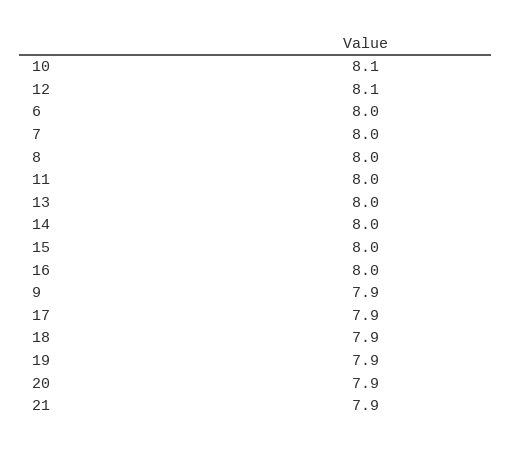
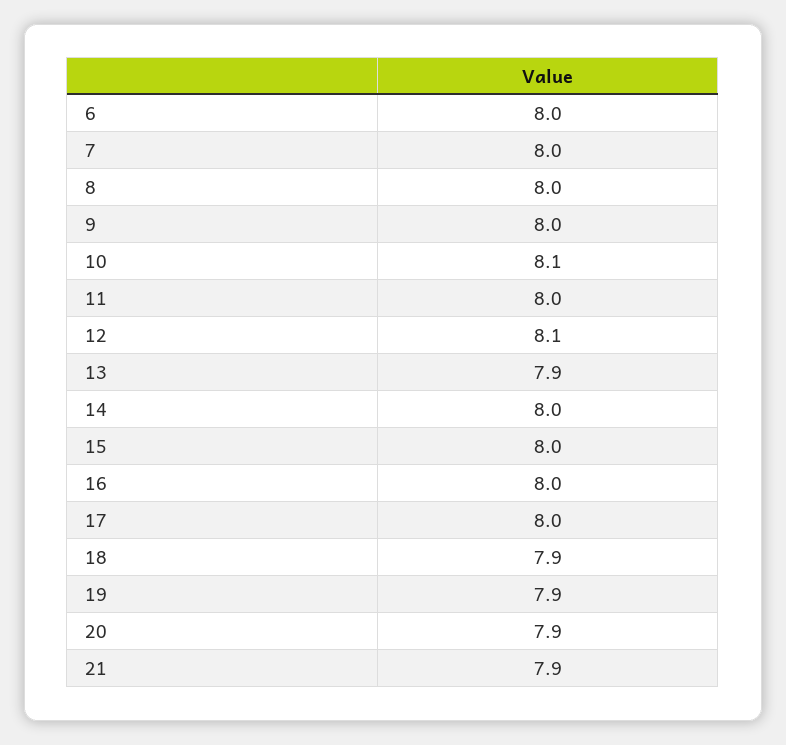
  {
    "10": 8.1,
    "12": 8.1,
    "6": 8,
    "7": 8,
    "8": 8,
    "11": 8,
-   "13": 8,
+   "13": 7.9,
    "14": 8,
    "15": 8,
    "16": 8,
-   "9": 7.9,
+   "9": 8,
-   "17": 7.9,
+   "17": 8,
    "18": 7.9,
    "19": 7.9,
    "20": 7.9,
    "21": 7.9
  }

